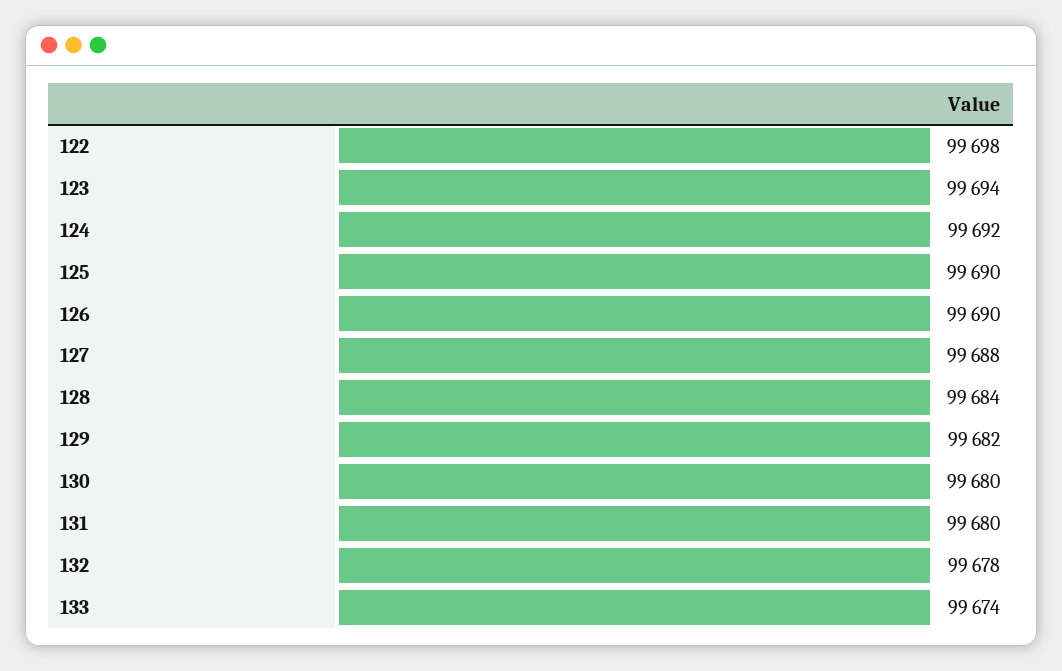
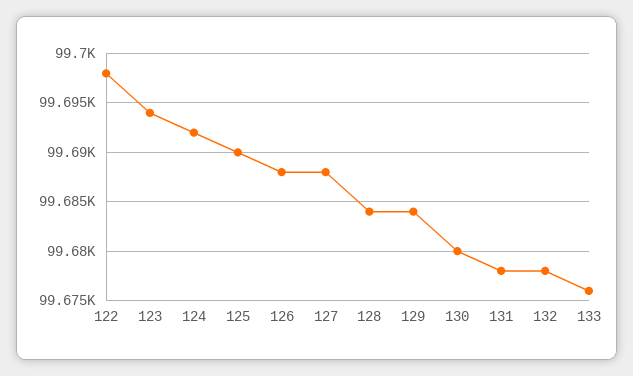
  {
    "122": 99698,
    "123": 99694,
    "124": 99692,
    "125": 99690,
-   "126": 99690,
+   "126": 99688,
    "127": 99688,
    "128": 99684,
-   "129": 99682,
+   "129": 99684,
    "130": 99680,
-   "131": 99680,
+   "131": 99678,
    "132": 99678,
-   "133": 99674
+   "133": 99676
  }

